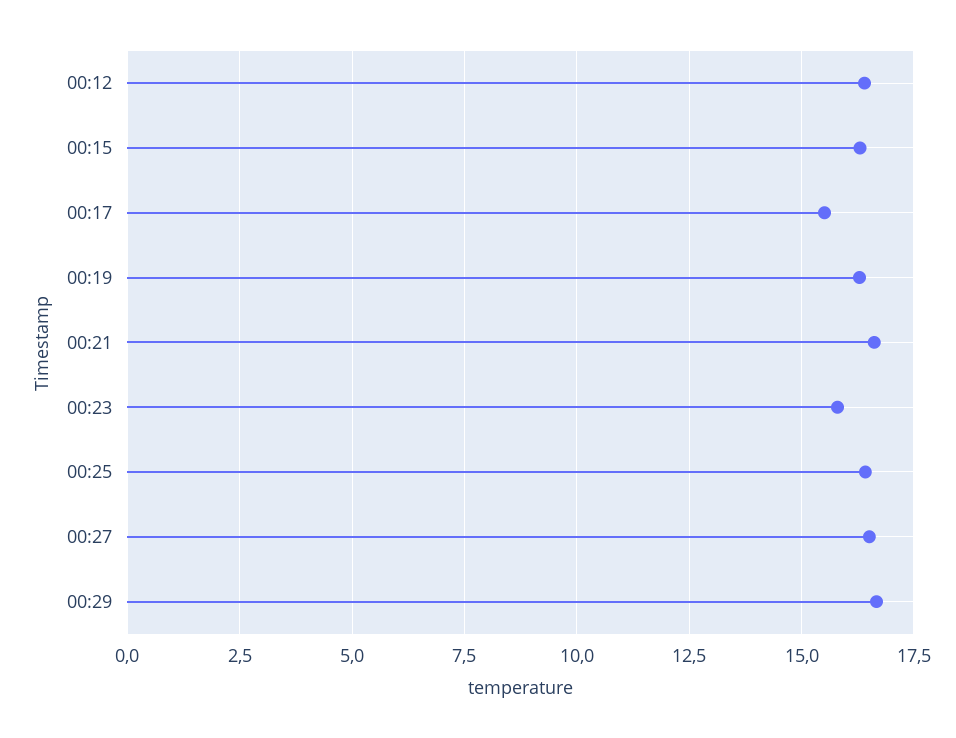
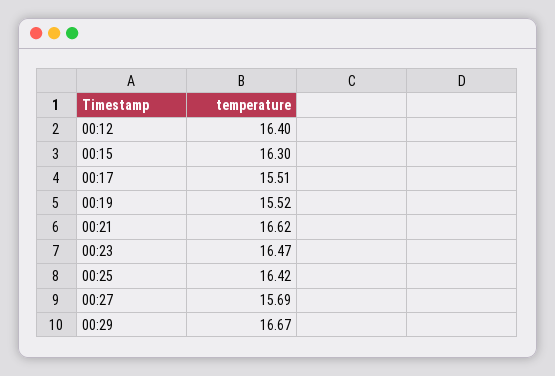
  {
    "00:12": 16.4,
    "00:15": 16.3,
    "00:17": 15.51,
-   "00:19": 16.25,
+   "00:19": 15.52,
    "00:21": 16.62,
-   "00:23": 15.75,
+   "00:23": 16.47,
    "00:25": 16.42,
-   "00:27": 16.5,
+   "00:27": 15.69,
    "00:29": 16.67
  }

